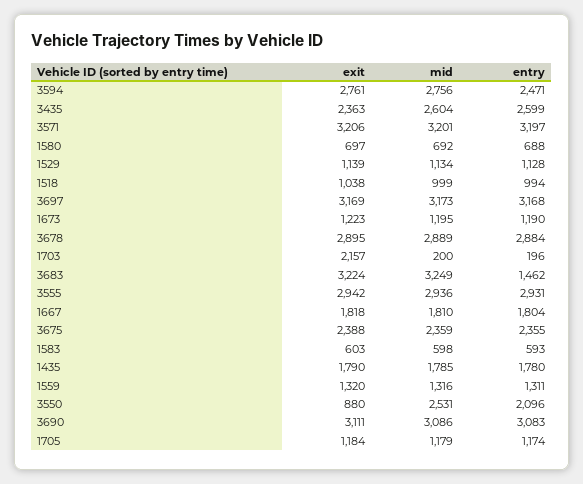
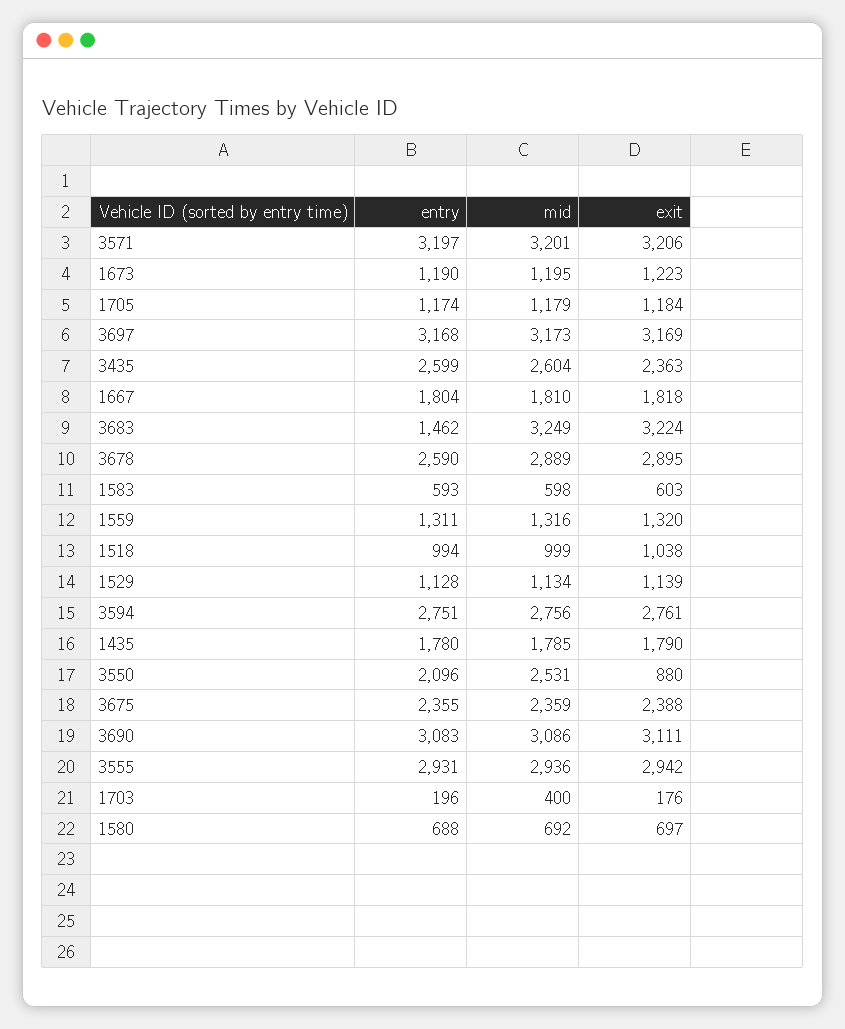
  {
    "exit": {
      "3594": 2761,
      "3435": 2363,
      "3571": 3206,
      "1580": 697,
      "1529": 1139,
      "1518": 1038,
      "3697": 3169,
      "1673": 1223,
      "3678": 2895,
-     "1703": 2157,
+     "1703": 176,
      "3683": 3224,
      "3555": 2942,
      "1667": 1818,
      "3675": 2388,
      "1583": 603,
      "1435": 1790,
      "1559": 1320,
      "3550": 880,
      "3690": 3111,
      "1705": 1184
    },
    "mid": {
      "3594": 2756,
      "3435": 2604,
      "3571": 3201,
      "1580": 692,
      "1529": 1134,
      "1518": 999,
      "3697": 3173,
      "1673": 1195,
      "3678": 2889,
-     "1703": 200,
+     "1703": 400,
      "3683": 3249,
      "3555": 2936,
      "1667": 1810,
      "3675": 2359,
      "1583": 598,
      "1435": 1785,
      "1559": 1316,
      "3550": 2531,
      "3690": 3086,
      "1705": 1179
    },
    "entry": {
-     "3594": 2471,
+     "3594": 2751,
      "3435": 2599,
      "3571": 3197,
      "1580": 688,
      "1529": 1128,
      "1518": 994,
      "3697": 3168,
      "1673": 1190,
-     "3678": 2884,
+     "3678": 2590,
      "1703": 196,
      "3683": 1462,
      "3555": 2931,
      "1667": 1804,
      "3675": 2355,
      "1583": 593,
      "1435": 1780,
      "1559": 1311,
      "3550": 2096,
      "3690": 3083,
      "1705": 1174
    }
  }

